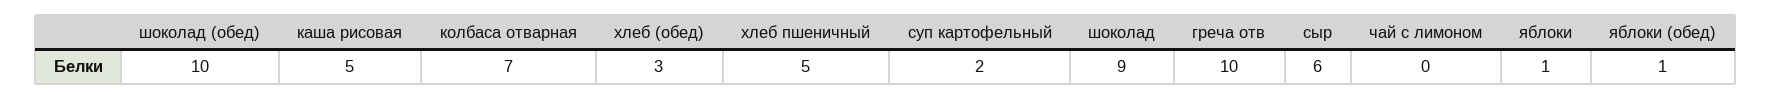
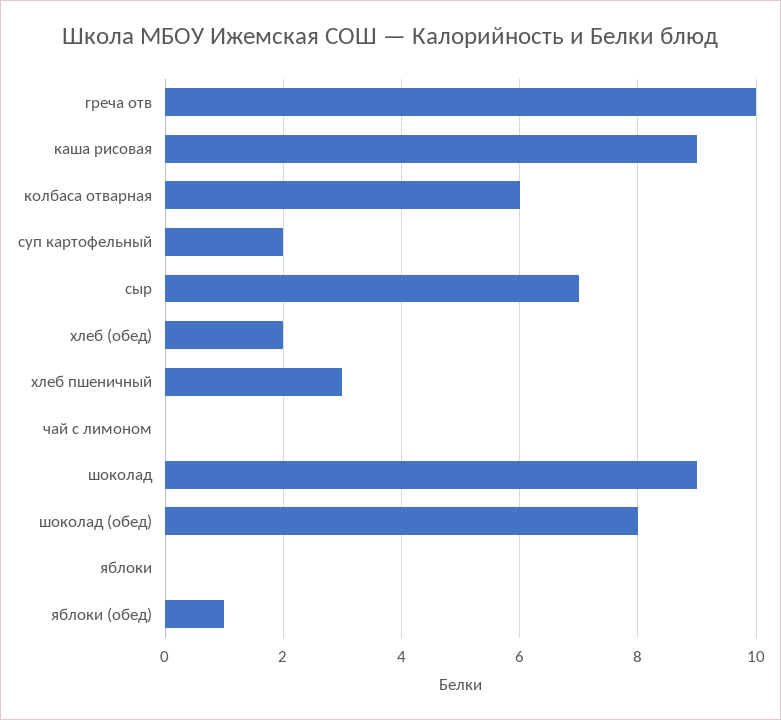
  {
-   "шоколад (обед)": 10,
+   "шоколад (обед)": 8,
-   "каша рисовая": 5,
+   "каша рисовая": 9,
-   "колбаса отварная": 7,
+   "колбаса отварная": 6,
-   "хлеб (обед)": 3,
+   "хлеб (обед)": 2,
-   "хлеб пшеничный": 5,
+   "хлеб пшеничный": 3,
    "суп картофельный": 2,
    "шоколад": 9,
    "греча отв": 10,
-   "сыр": 6,
+   "сыр": 7,
    "чай с лимоном": 0,
-   "яблоки": 1,
+   "яблоки": 0,
    "яблоки (обед)": 1
  }

